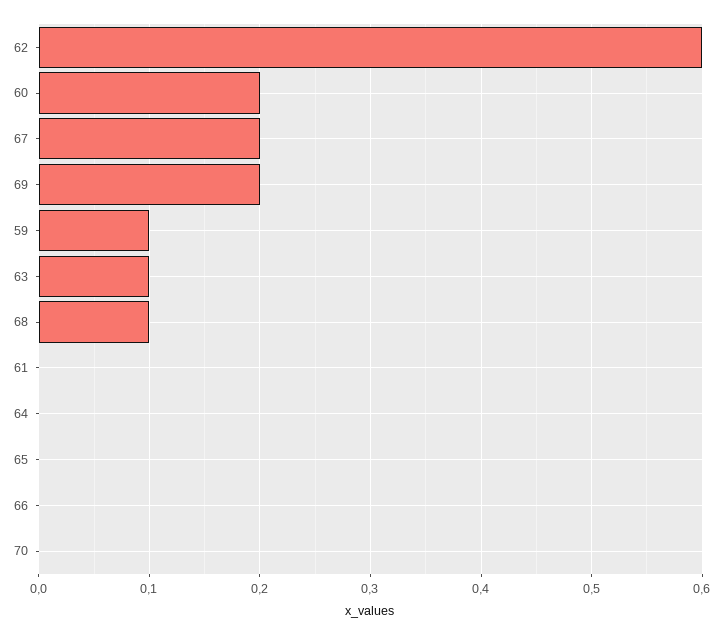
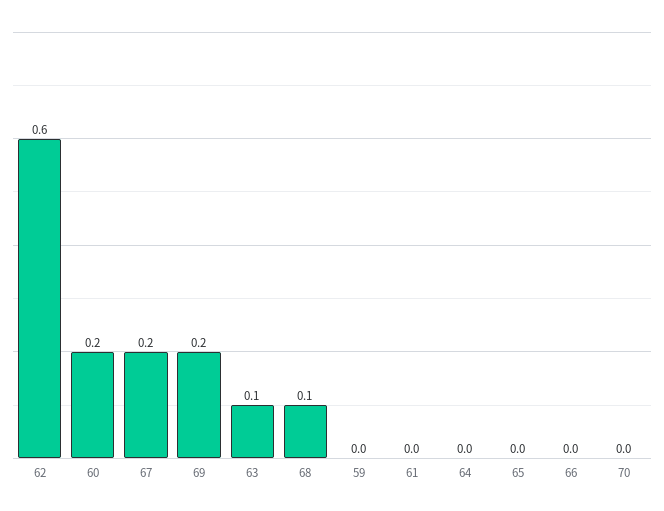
  {
    "62": 0.6,
    "60": 0.2,
    "67": 0.2,
    "69": 0.2,
-   "59": 0.1,
+   "59": 0,
    "63": 0.1,
    "68": 0.1,
    "61": 0,
    "64": 0,
    "65": 0,
    "66": 0,
    "70": 0
  }

